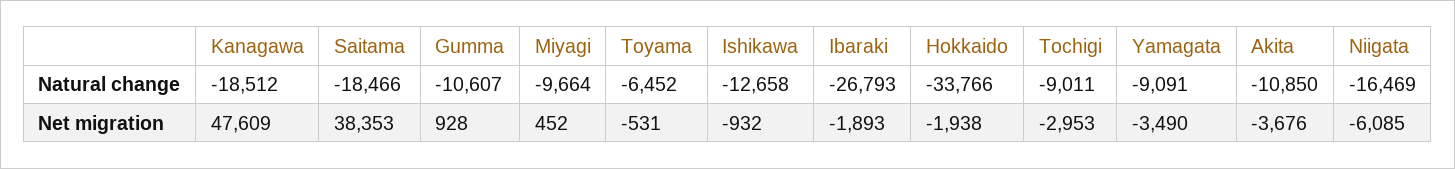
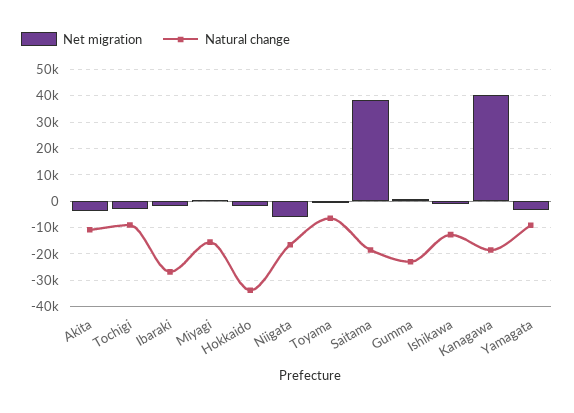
  {
    "Natural change": {
      "Kanagawa": -18512,
      "Saitama": -18466,
-     "Gumma": -10607,
+     "Gumma": -22500,
-     "Miyagi": -9664,
+     "Miyagi": -15000,
      "Toyama": -6452,
      "Ishikawa": -12658,
      "Ibaraki": -26793,
      "Hokkaido": -33766,
      "Tochigi": -9011,
      "Yamagata": -9091,
      "Akita": -10850,
      "Niigata": -16469
    },
    "Net migration": {
-     "Kanagawa": 47609,
+     "Kanagawa": 40000,
      "Saitama": 38353,
      "Gumma": 928,
      "Miyagi": 452,
      "Toyama": -531,
      "Ishikawa": -932,
      "Ibaraki": -1893,
      "Hokkaido": -1938,
      "Tochigi": -2953,
      "Yamagata": -3490,
      "Akita": -3676,
      "Niigata": -6085
    }
  }

